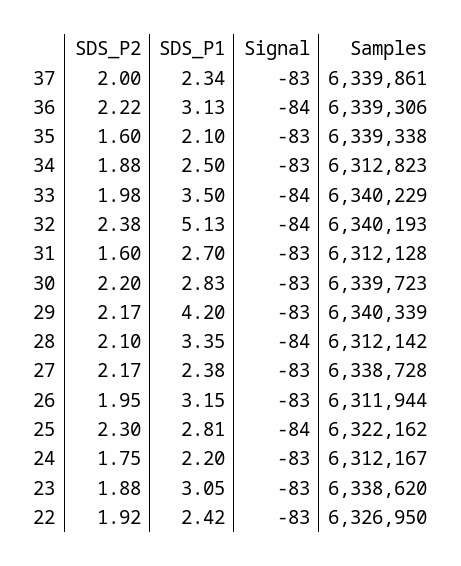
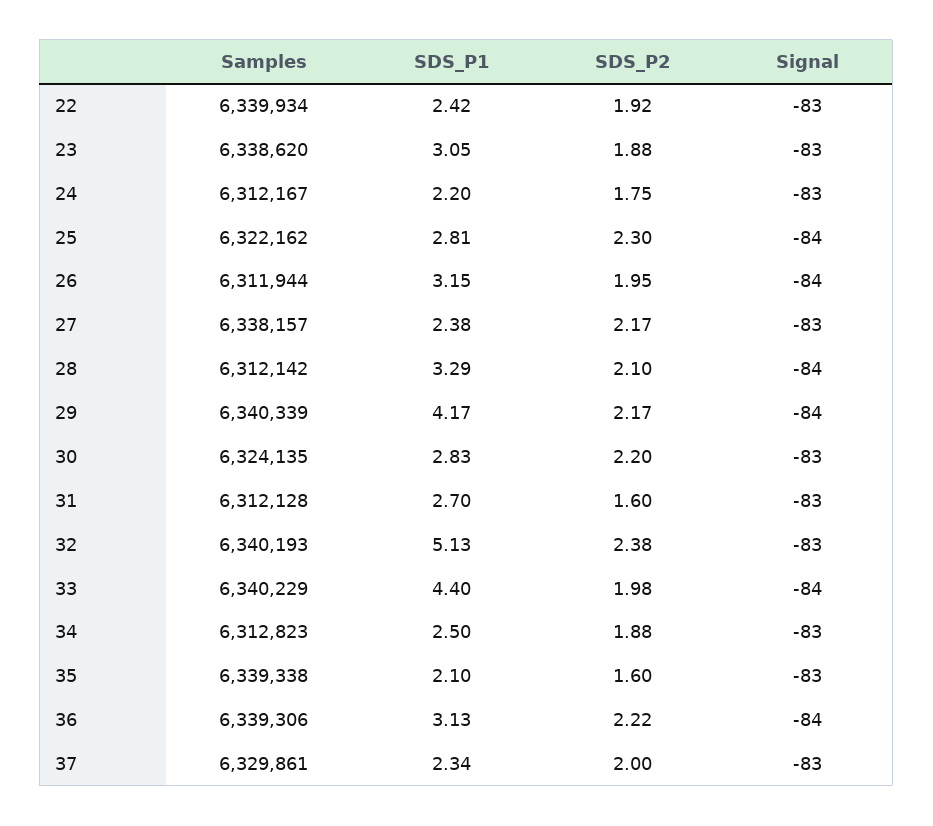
  {
    "SDS_P2": {
      "37": 2,
      "36": 2.22,
      "35": 1.6,
      "34": 1.88,
      "33": 1.98,
      "32": 2.38,
      "31": 1.6,
      "30": 2.2,
      "29": 2.17,
      "28": 2.1,
      "27": 2.17,
      "26": 1.95,
      "25": 2.3,
      "24": 1.75,
      "23": 1.88,
      "22": 1.92
    },
    "SDS_P1": {
      "37": 2.34,
      "36": 3.13,
      "35": 2.1,
      "34": 2.5,
-     "33": 3.5,
+     "33": 4.4,
      "32": 5.13,
      "31": 2.7,
      "30": 2.83,
-     "29": 4.2,
+     "29": 4.17,
-     "28": 3.35,
+     "28": 3.29,
      "27": 2.38,
      "26": 3.15,
      "25": 2.81,
      "24": 2.2,
      "23": 3.05,
      "22": 2.42
    },
    "Signal": {
      "37": -83,
      "36": -84,
      "35": -83,
      "34": -83,
      "33": -84,
-     "32": -84,
+     "32": -83,
      "31": -83,
      "30": -83,
-     "29": -83,
+     "29": -84,
      "28": -84,
      "27": -83,
-     "26": -83,
+     "26": -84,
      "25": -84,
      "24": -83,
      "23": -83,
      "22": -83
    },
    "Samples": {
-     "37": 6339861,
+     "37": 6329861,
      "36": 6339306,
      "35": 6339338,
      "34": 6312823,
      "33": 6340229,
      "32": 6340193,
      "31": 6312128,
-     "30": 6339723,
+     "30": 6324135,
      "29": 6340339,
      "28": 6312142,
-     "27": 6338728,
+     "27": 6338157,
      "26": 6311944,
      "25": 6322162,
      "24": 6312167,
      "23": 6338620,
-     "22": 6326950
+     "22": 6339934
    }
  }

